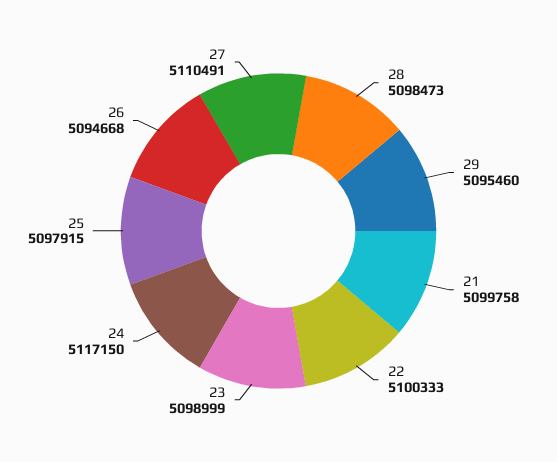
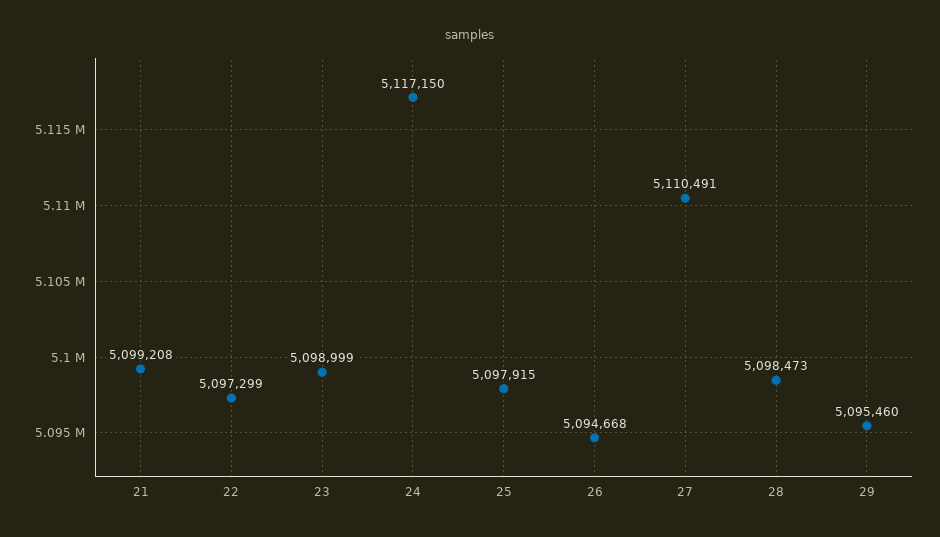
  {
    "28": 5098473,
    "29": 5095460,
-   "21": 5099758,
+   "21": 5099208,
-   "22": 5100333,
+   "22": 5097299,
    "23": 5098999,
    "24": 5117150,
    "25": 5097915,
    "26": 5094668,
    "27": 5110491
  }

